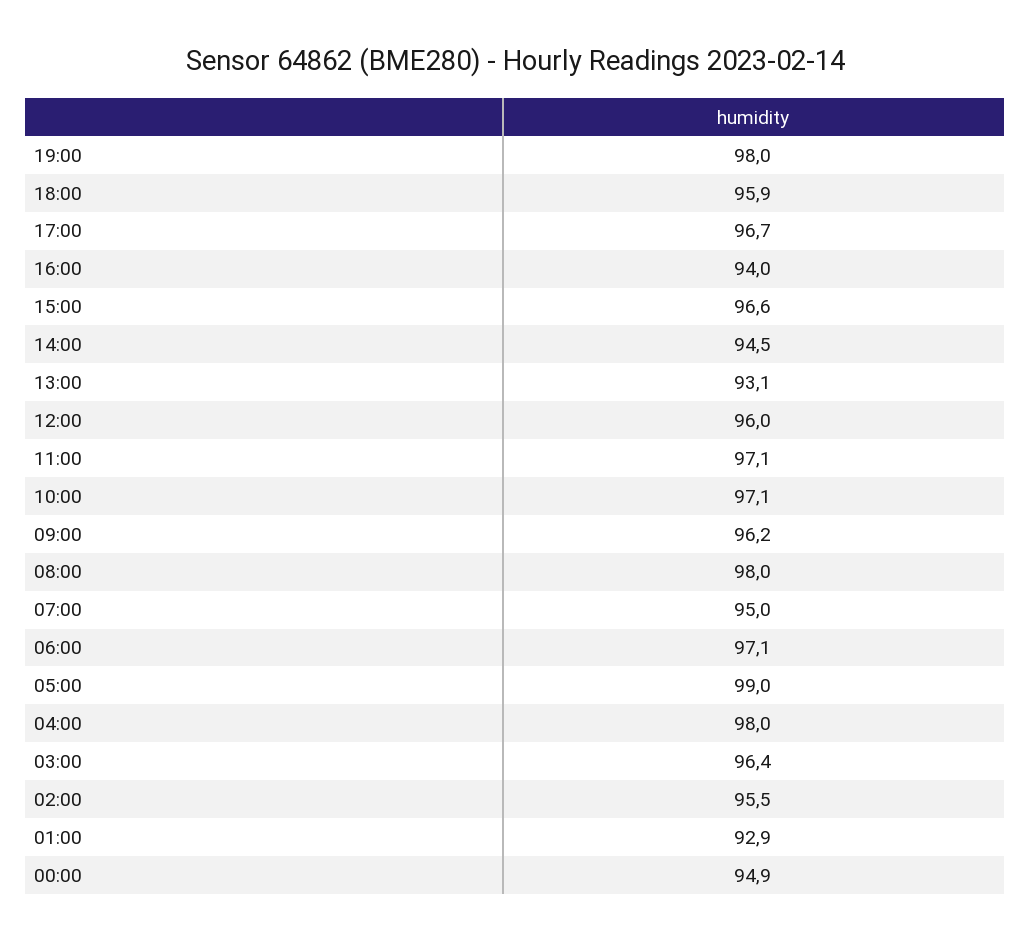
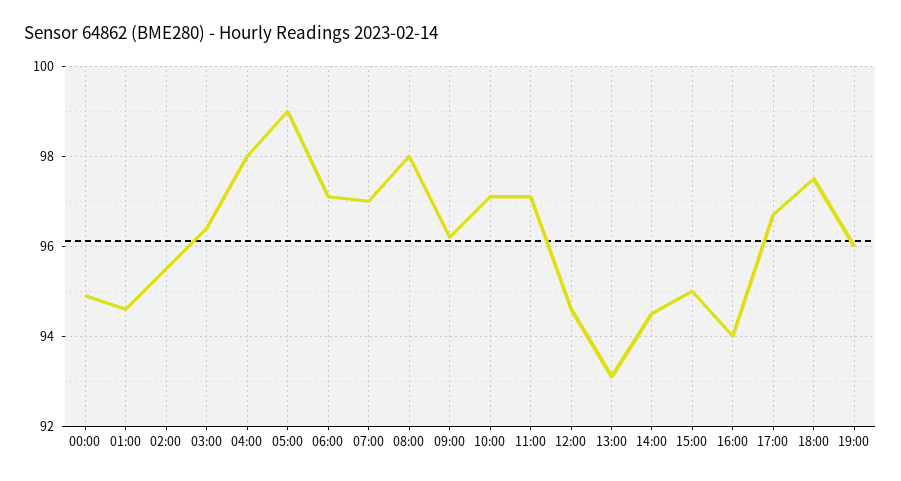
  {
-   "19:00": 98,
+   "19:00": 96,
-   "18:00": 95.9,
+   "18:00": 97.5,
    "17:00": 96.7,
    "16:00": 94,
-   "15:00": 96.6,
+   "15:00": 95,
    "14:00": 94.5,
    "13:00": 93.1,
-   "12:00": 96,
+   "12:00": 94.5,
    "11:00": 97.1,
    "10:00": 97.1,
    "09:00": 96.2,
    "08:00": 98,
-   "07:00": 95,
+   "07:00": 97,
    "06:00": 97.1,
    "05:00": 99,
    "04:00": 98,
    "03:00": 96.4,
    "02:00": 95.5,
-   "01:00": 92.9,
+   "01:00": 94.5,
    "00:00": 94.9
  }

